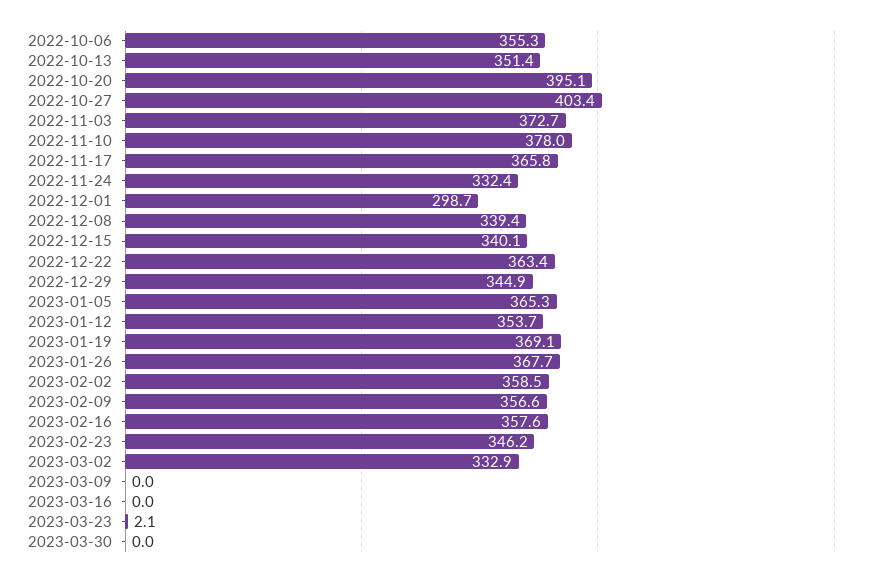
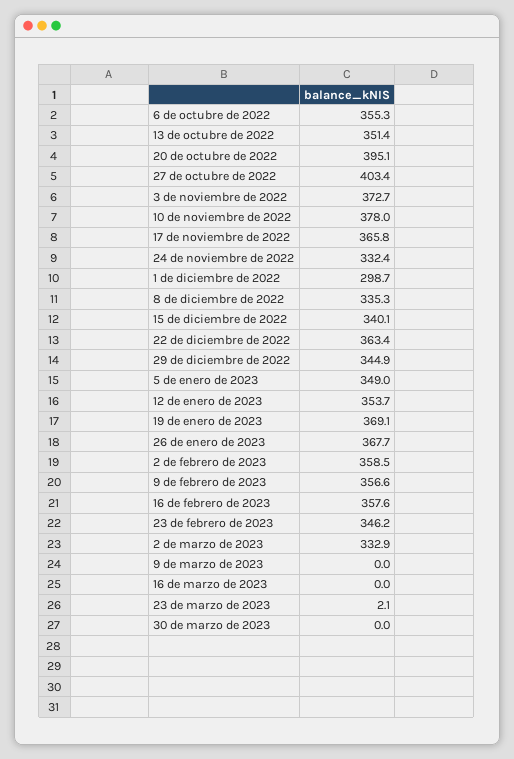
  {
    "2022-10-06": 355.3,
    "2022-10-13": 351.4,
    "2022-10-20": 395.1,
    "2022-10-27": 403.4,
    "2022-11-03": 372.7,
    "2022-11-10": 378,
    "2022-11-17": 365.8,
    "2022-11-24": 332.4,
    "2022-12-01": 298.7,
-   "2022-12-08": 339.4,
+   "2022-12-08": 335.3,
    "2022-12-15": 340.1,
    "2022-12-22": 363.4,
    "2022-12-29": 344.9,
-   "2023-01-05": 365.3,
+   "2023-01-05": 349,
    "2023-01-12": 353.7,
    "2023-01-19": 369.1,
    "2023-01-26": 367.7,
    "2023-02-02": 358.5,
    "2023-02-09": 356.6,
    "2023-02-16": 357.6,
    "2023-02-23": 346.2,
    "2023-03-02": 332.9,
    "2023-03-09": 0,
    "2023-03-16": 0,
    "2023-03-23": 2.1,
    "2023-03-30": 0
  }

